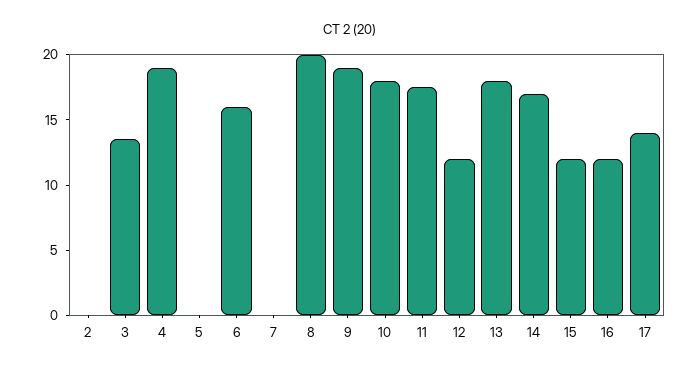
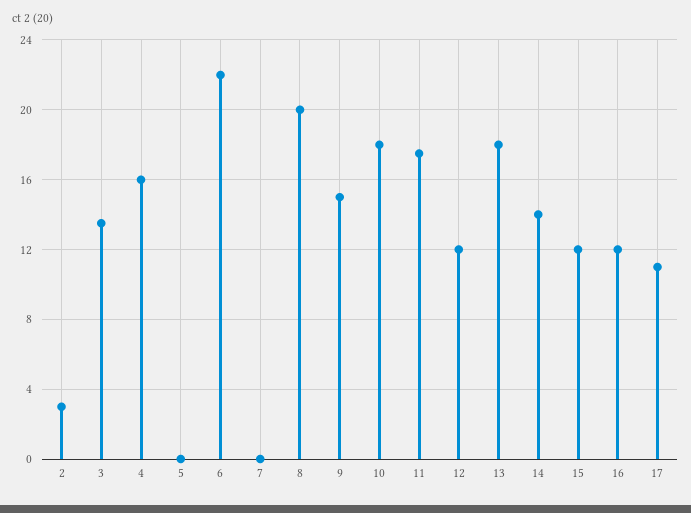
  {
-   "2": 0,
+   "2": 3,
    "3": 13.5,
-   "4": 19,
+   "4": 16,
    "5": 0,
-   "6": 16,
+   "6": 22,
    "7": 0,
    "8": 20,
-   "9": 19,
+   "9": 15,
    "10": 18,
    "11": 17.5,
    "12": 12,
    "13": 18,
-   "14": 17,
+   "14": 14,
    "15": 12,
    "16": 12,
-   "17": 14
+   "17": 11
  }

